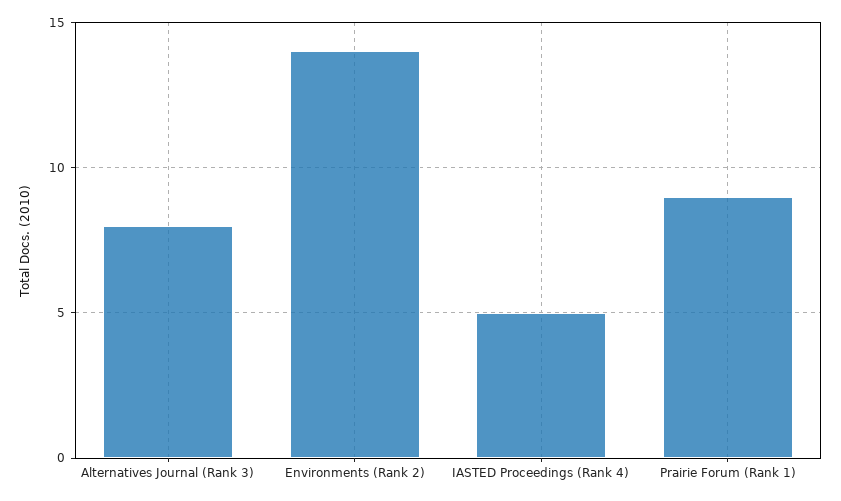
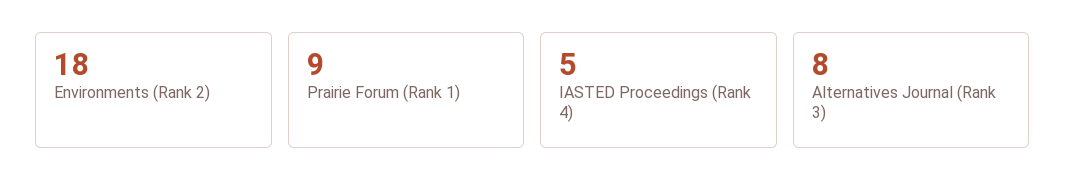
  {
    "Alternatives Journal (Rank 3)": 8,
-   "Environments (Rank 2)": 14,
+   "Environments (Rank 2)": 18,
    "IASTED Proceedings (Rank 4)": 5,
    "Prairie Forum (Rank 1)": 9
  }

